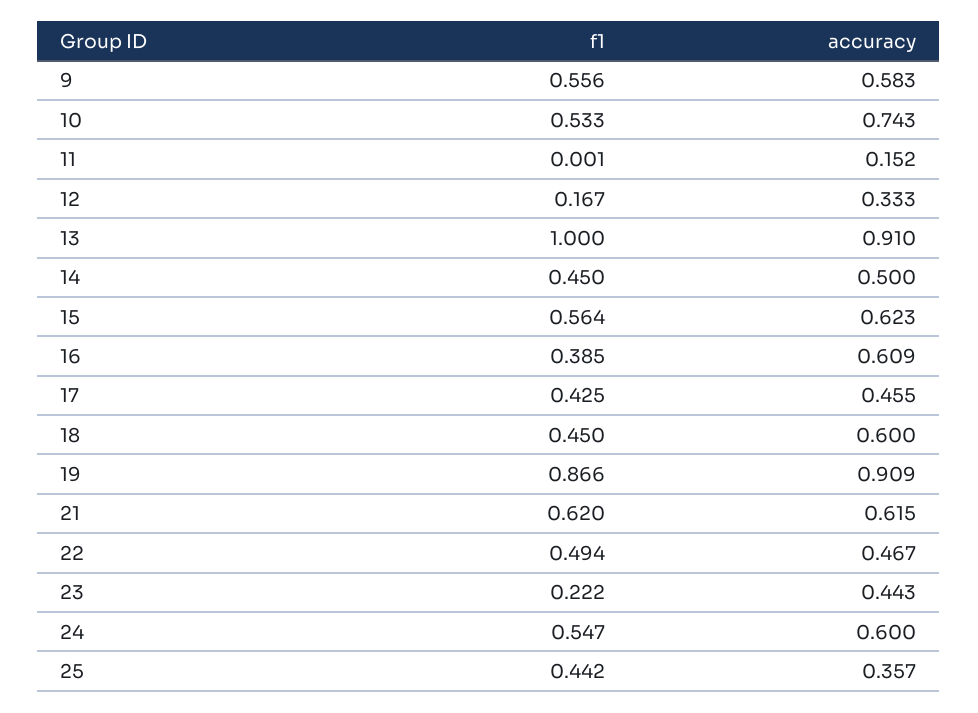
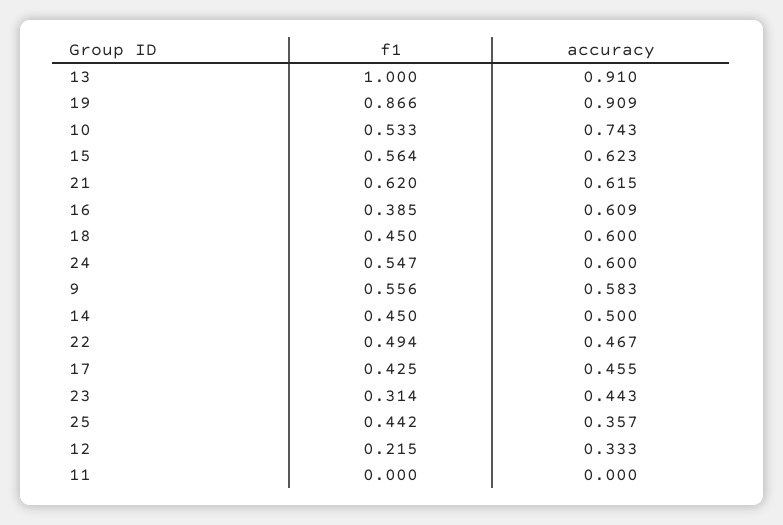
  {
    "f1": {
      "9": 0.556,
      "10": 0.533,
-     "11": 0.001,
+     "11": 0,
-     "12": 0.167,
+     "12": 0.215,
      "13": 1,
      "14": 0.45,
      "15": 0.564,
      "16": 0.385,
      "17": 0.425,
      "18": 0.45,
      "19": 0.866,
      "21": 0.62,
      "22": 0.494,
-     "23": 0.222,
+     "23": 0.314,
      "24": 0.547,
      "25": 0.442
    },
    "accuracy": {
      "9": 0.583,
      "10": 0.743,
-     "11": 0.152,
+     "11": 0,
      "12": 0.333,
      "13": 0.91,
      "14": 0.5,
      "15": 0.623,
      "16": 0.609,
      "17": 0.455,
      "18": 0.6,
      "19": 0.909,
      "21": 0.615,
      "22": 0.467,
      "23": 0.443,
      "24": 0.6,
      "25": 0.357
    }
  }

